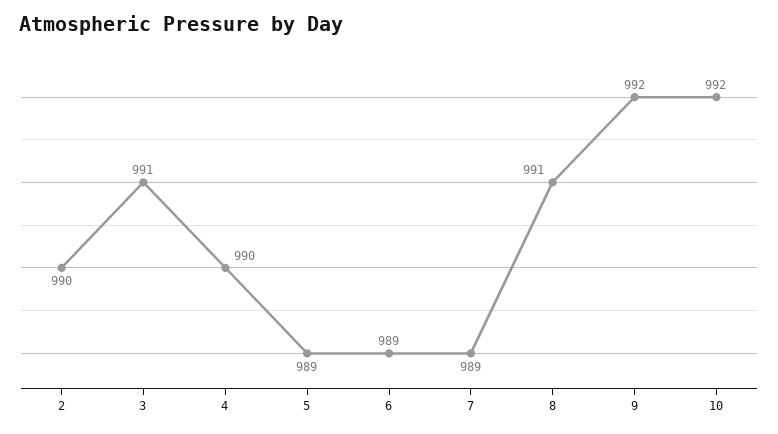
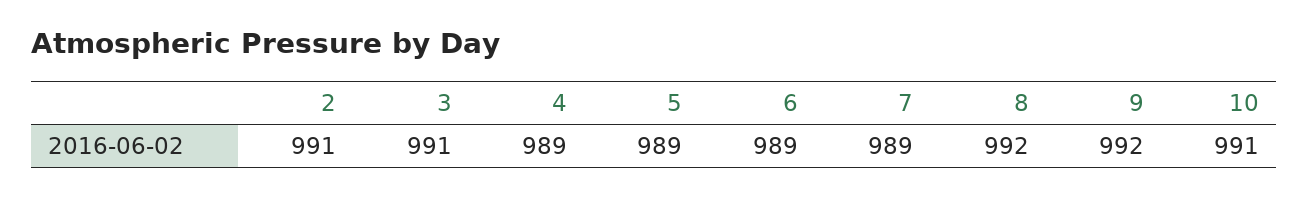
  {
-   "2": 990,
+   "2": 991,
    "3": 991,
-   "4": 990,
+   "4": 989,
    "5": 989,
    "6": 989,
    "7": 989,
-   "8": 991,
+   "8": 992,
    "9": 992,
-   "10": 992
+   "10": 991
  }

